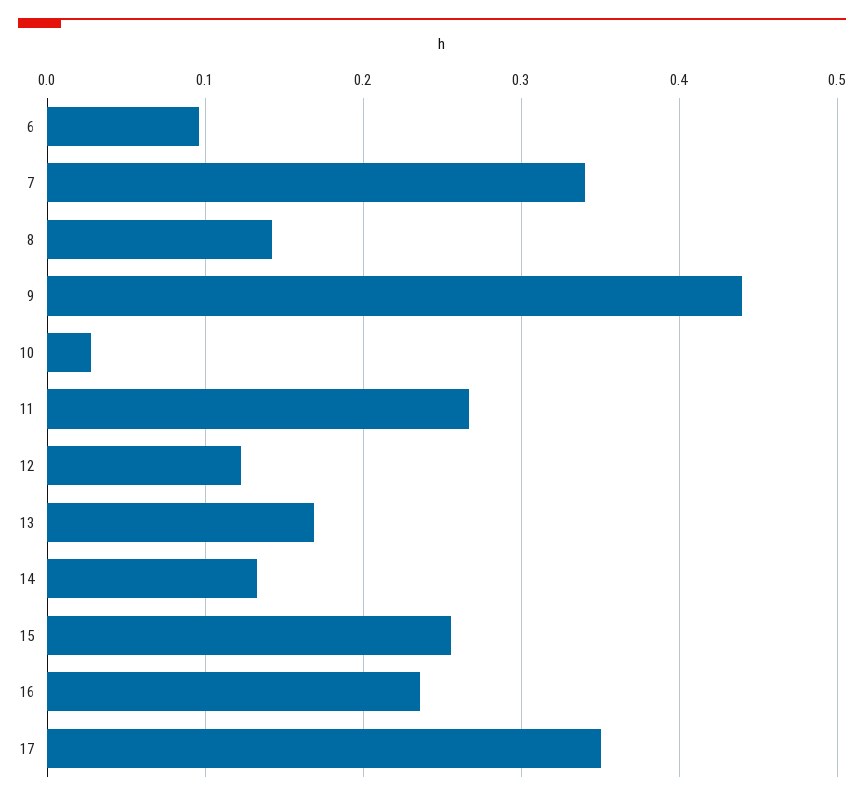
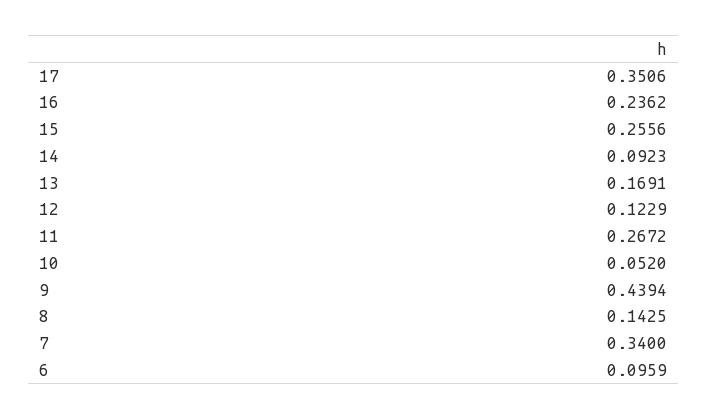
  {
    "6": 0.0959,
    "7": 0.34,
    "8": 0.1425,
    "9": 0.4394,
-   "10": 0.03,
+   "10": 0.052,
    "11": 0.2672,
    "12": 0.1229,
    "13": 0.1691,
-   "14": 0.13,
+   "14": 0.0923,
    "15": 0.2556,
    "16": 0.2362,
    "17": 0.3506
  }

